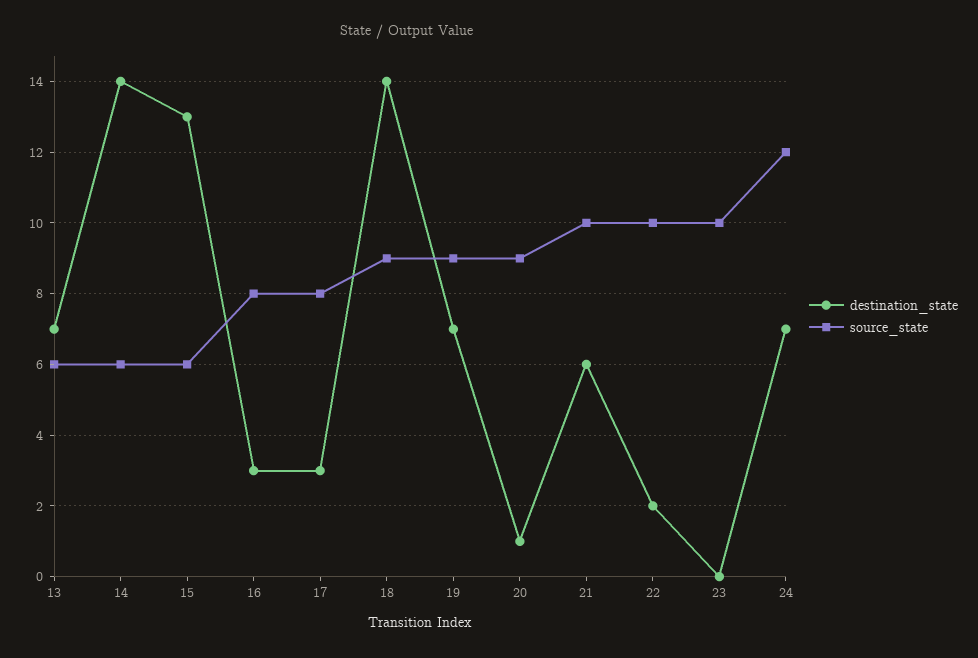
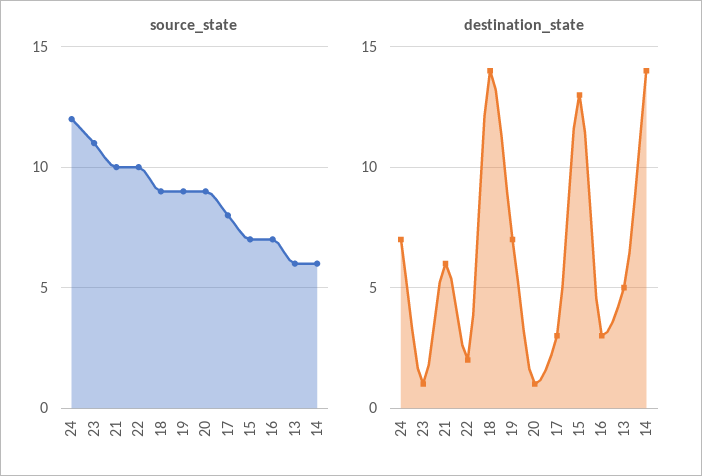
  {
    "destination_state": {
-     "13": 7,
+     "13": 5,
      "14": 14,
      "15": 13,
      "16": 3,
      "17": 3,
      "18": 14,
      "19": 7,
      "20": 1,
      "21": 6,
      "22": 2,
-     "23": 0,
+     "23": 1,
      "24": 7
    },
    "source_state": {
      "13": 6,
      "14": 6,
-     "15": 6,
+     "15": 7,
-     "16": 8,
+     "16": 7,
      "17": 8,
      "18": 9,
      "19": 9,
      "20": 9,
      "21": 10,
      "22": 10,
-     "23": 10,
+     "23": 11,
      "24": 12
    }
  }

